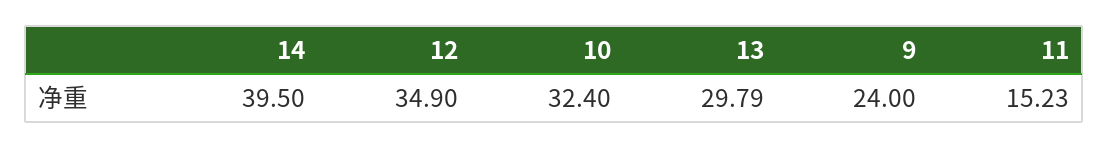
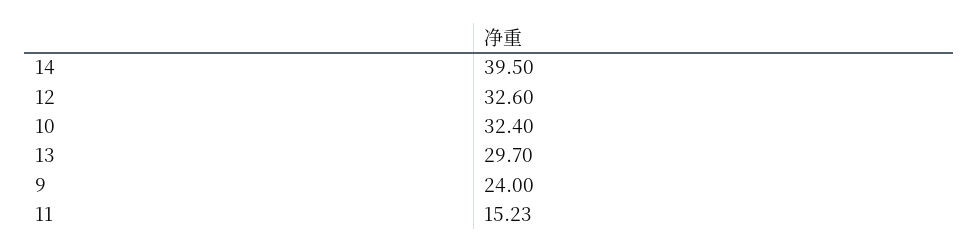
  {
    "14": 39.5,
-   "12": 34.9,
+   "12": 32.6,
    "10": 32.4,
-   "13": 29.79,
+   "13": 29.7,
    "9": 24,
    "11": 15.23
  }

